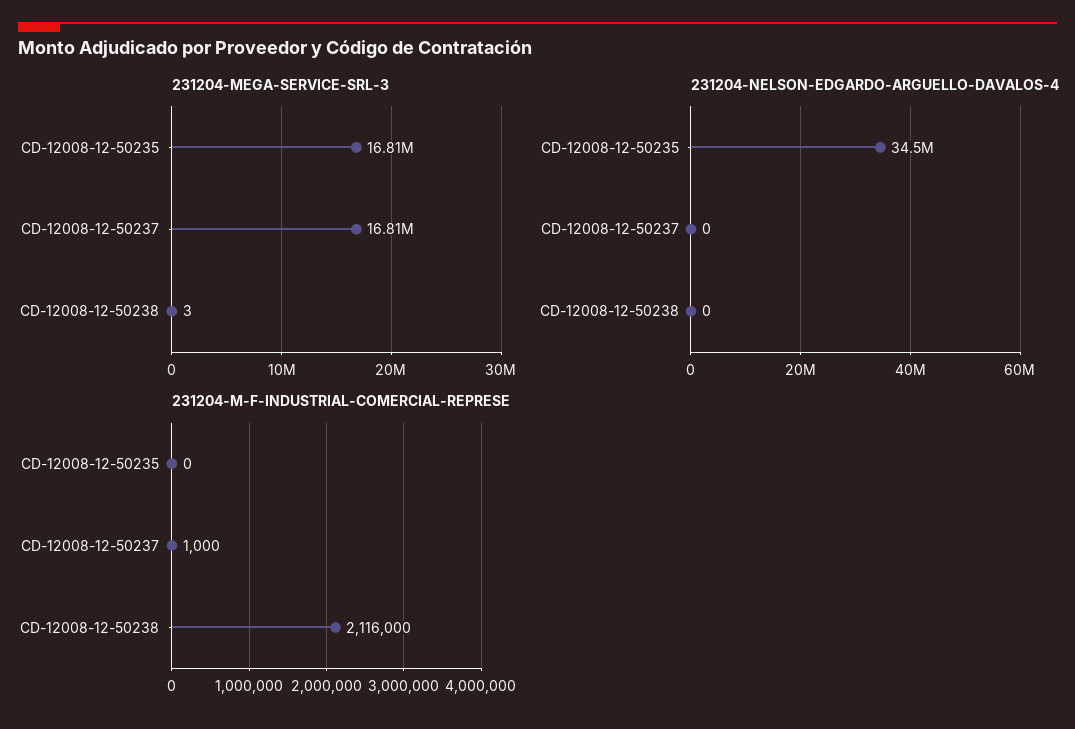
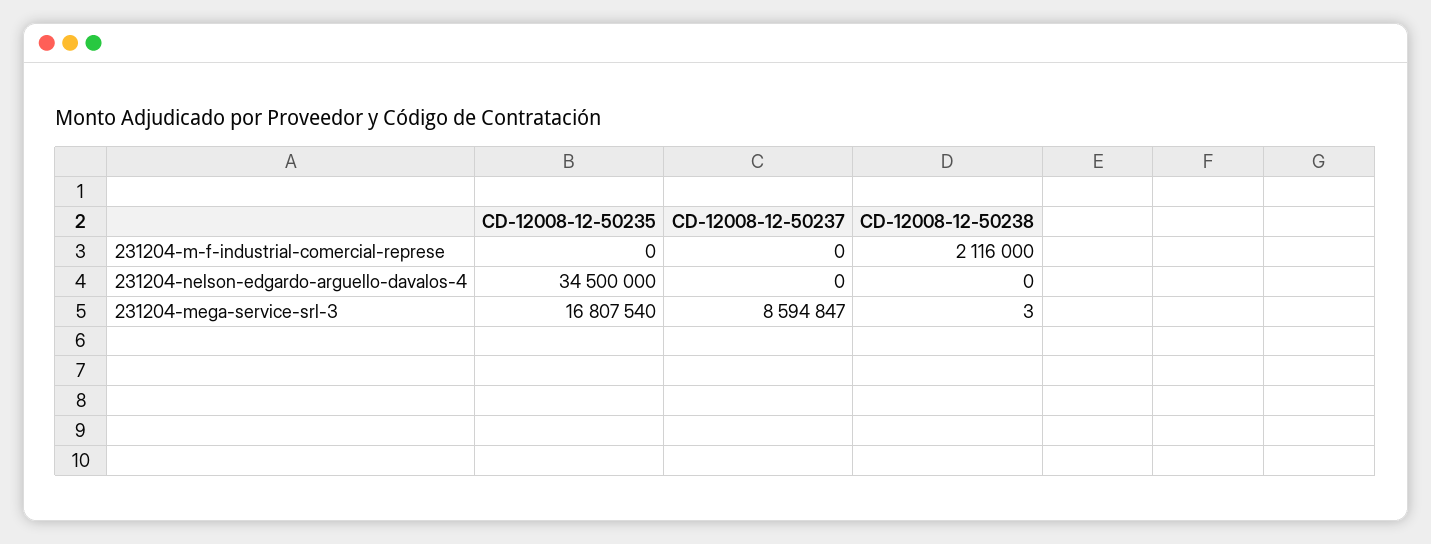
  {
    "231204-MEGA-SERVICE-SRL-3": {
      "CD-12008-12-50235": 16807540,
-     "CD-12008-12-50237": 16810000,
+     "CD-12008-12-50237": 8594847,
      "CD-12008-12-50238": 3
    },
    "231204-NELSON-EDGARDO-ARGUELLO-DAVALOS-4": {
      "CD-12008-12-50235": 34500000,
      "CD-12008-12-50237": 0,
      "CD-12008-12-50238": 0
    },
    "231204-M-F-INDUSTRIAL-COMERCIAL-REPRESE": {
      "CD-12008-12-50235": 0,
-     "CD-12008-12-50237": 1000,
+     "CD-12008-12-50237": 0,
      "CD-12008-12-50238": 2116000
    }
  }

